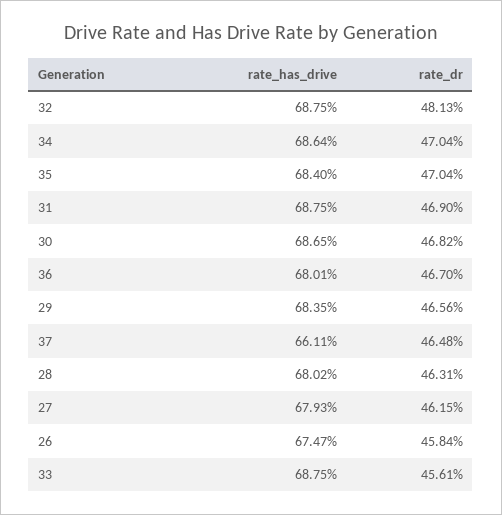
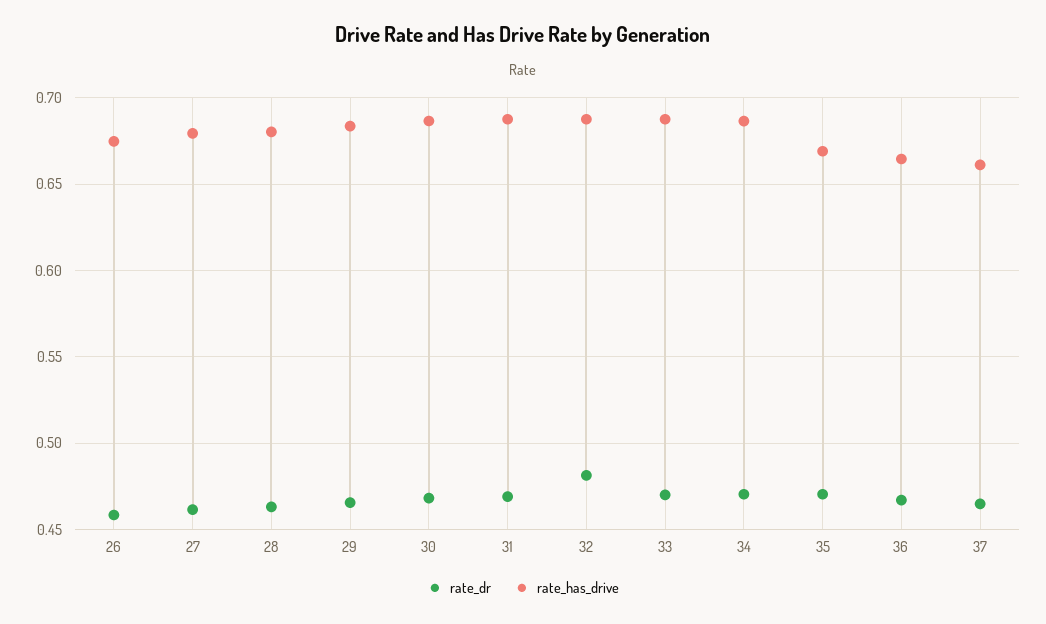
  {
    "rate_has_drive": {
      "32": 0.6875,
      "34": 0.6864,
-     "35": 0.684,
+     "35": 0.67,
      "31": 0.6875,
      "30": 0.6865,
-     "36": 0.6801,
+     "36": 0.665,
      "29": 0.6835,
      "37": 0.6611,
      "28": 0.6802,
      "27": 0.6793,
      "26": 0.6747,
      "33": 0.6875
    },
    "rate_dr": {
      "32": 0.4813,
      "34": 0.4704,
      "35": 0.4704,
      "31": 0.469,
      "30": 0.4682,
      "36": 0.467,
      "29": 0.4656,
      "37": 0.4648,
      "28": 0.4631,
      "27": 0.4615,
      "26": 0.4584,
-     "33": 0.4561
+     "33": 0.47
    }
  }

